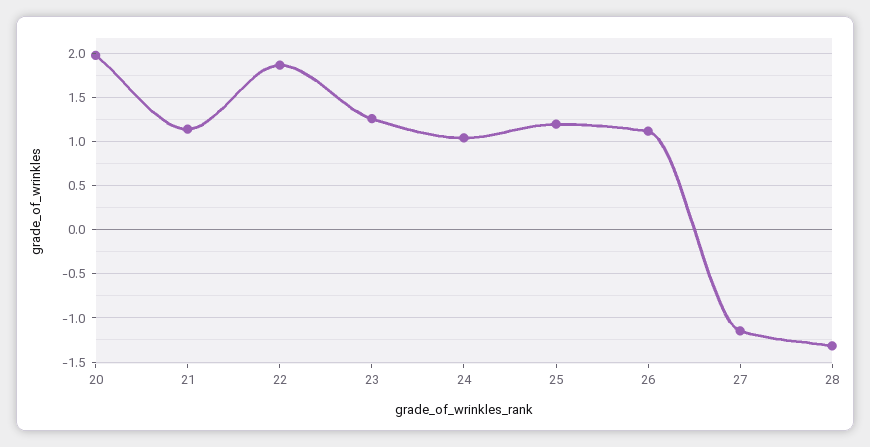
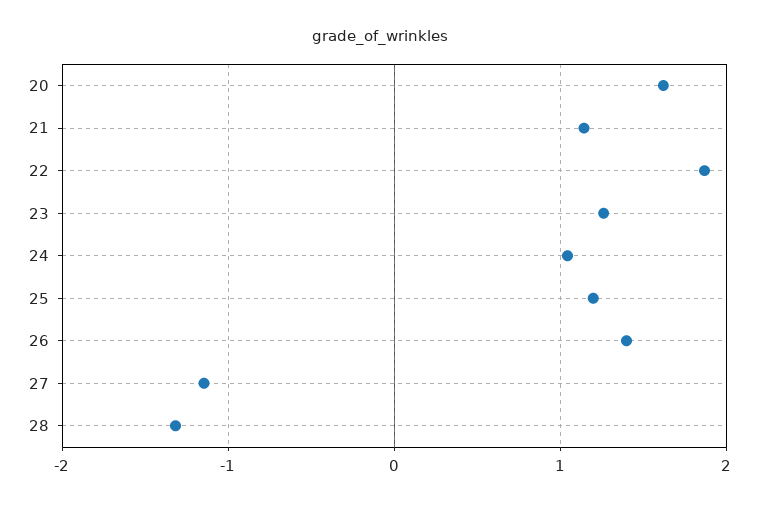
  {
-   "20": 2,
+   "20": 1.6,
    "21": 1.1,
    "22": 1.9,
    "23": 1.3,
    "24": 1,
    "25": 1.2,
-   "26": 1.1,
+   "26": 1.4,
    "27": -1.1,
    "28": -1.3
  }

